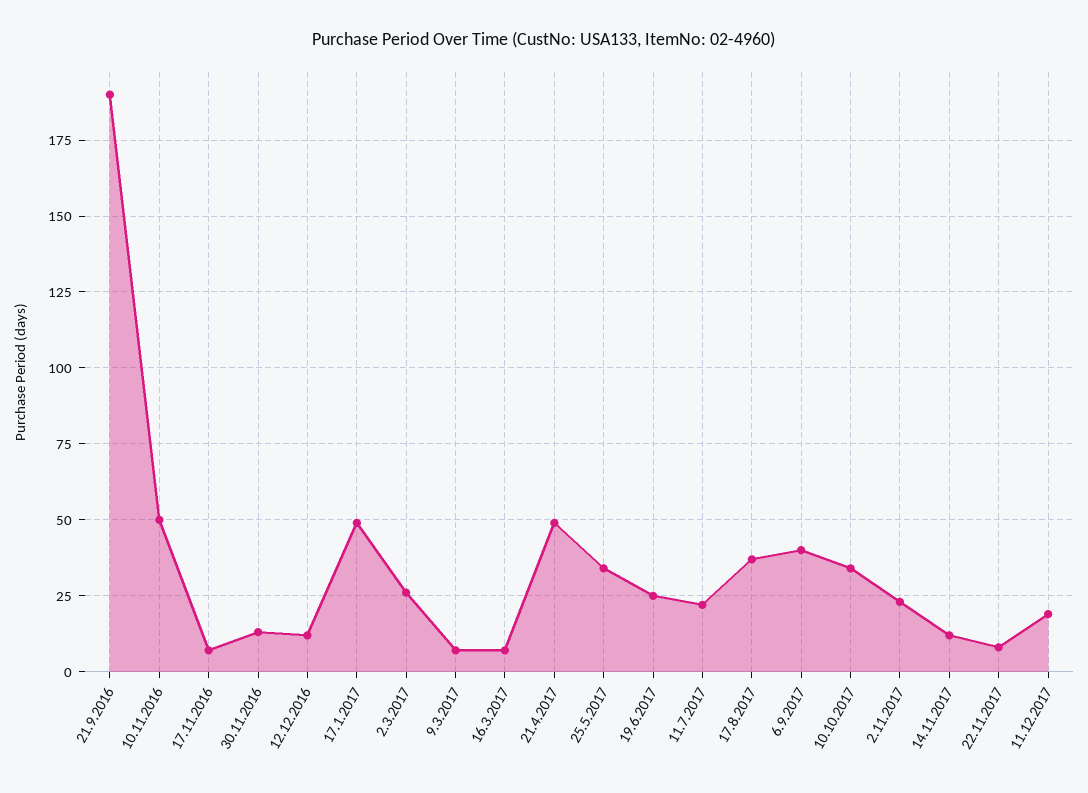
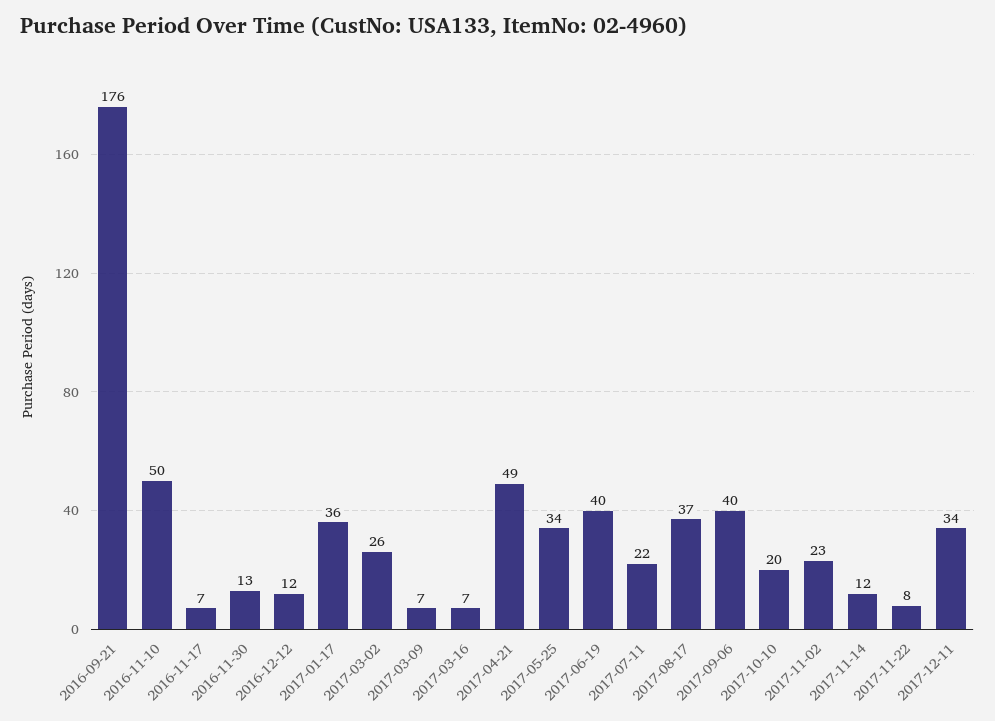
  {
-   "21.9.2016": 190,
+   "21.9.2016": 176,
    "10.11.2016": 50,
    "17.11.2016": 7,
    "30.11.2016": 13,
    "12.12.2016": 12,
-   "17.1.2017": 50,
+   "17.1.2017": 36,
    "2.3.2017": 26,
    "9.3.2017": 7,
    "16.3.2017": 7,
    "21.4.2017": 49,
    "25.5.2017": 34,
-   "19.6.2017": 25,
+   "19.6.2017": 40,
    "11.7.2017": 22,
    "17.8.2017": 37,
    "6.9.2017": 40,
-   "10.10.2017": 35,
+   "10.10.2017": 20,
    "2.11.2017": 23,
    "14.11.2017": 12,
    "22.11.2017": 8,
-   "11.12.2017": 20
+   "11.12.2017": 34
  }

